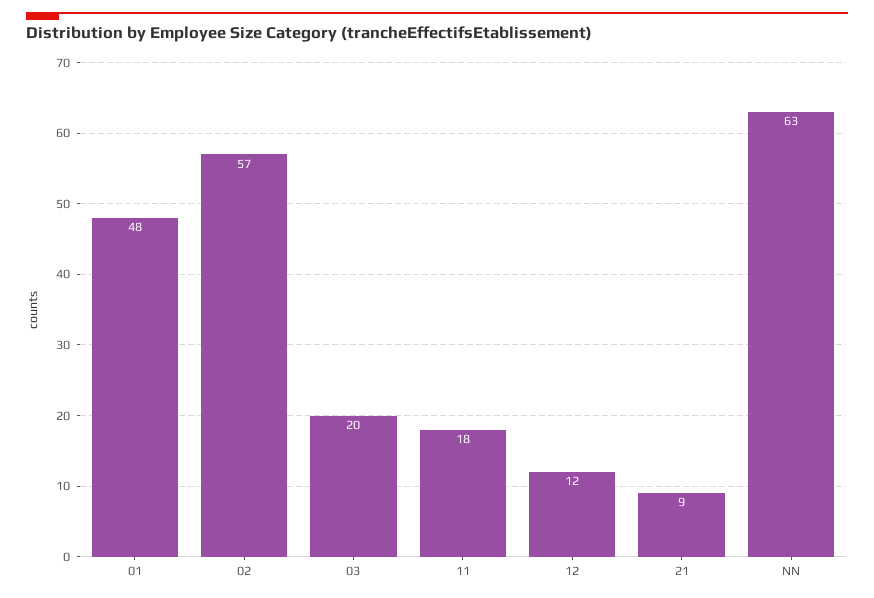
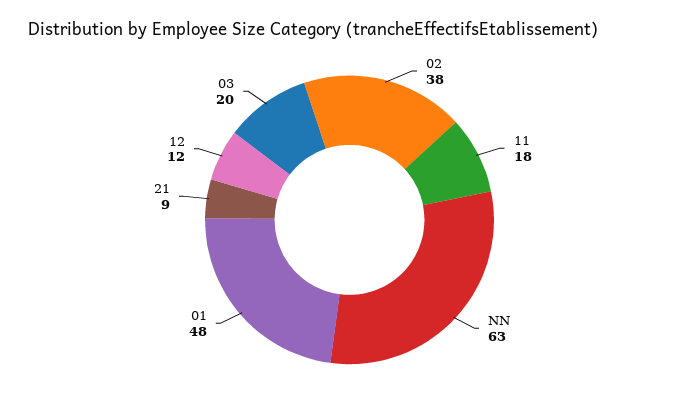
  {
    "01": 48,
-   "02": 57,
+   "02": 38,
    "03": 20,
    "11": 18,
    "12": 12,
    "21": 9,
    "NN": 63
  }

